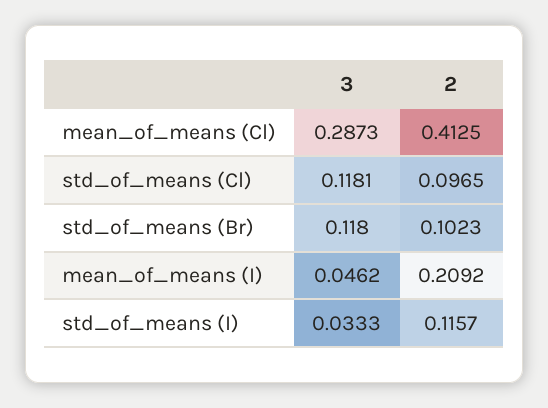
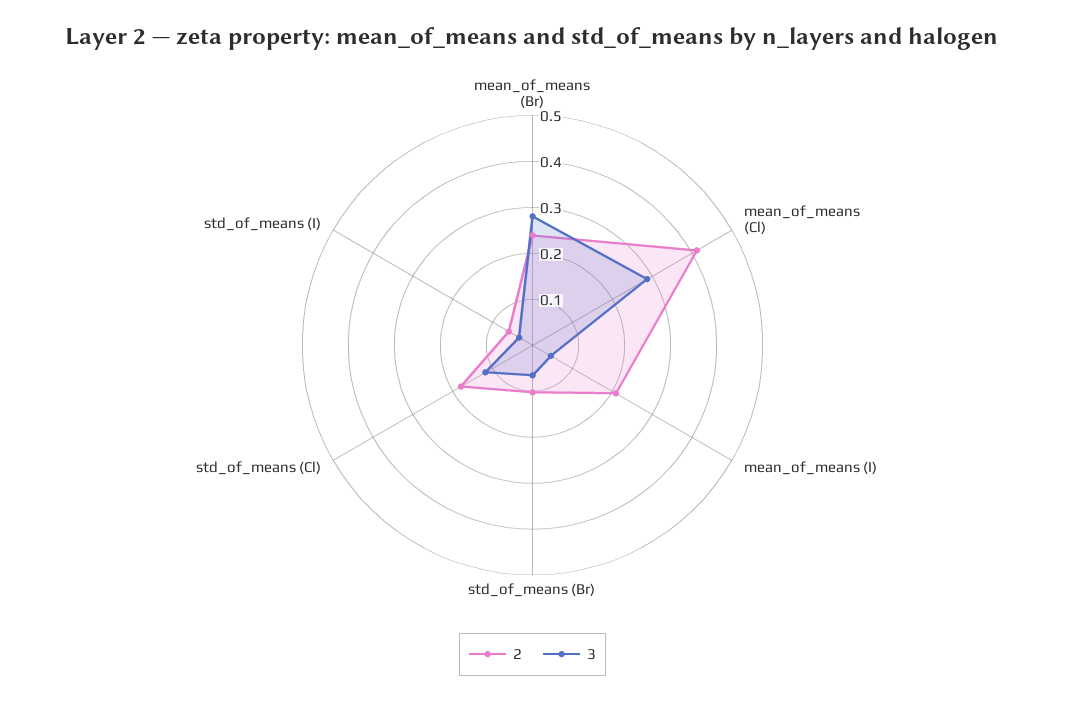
  {
    "3": {
      "mean_of_means (Cl)": 0.2873,
      "std_of_means (Cl)": 0.1181,
-     "std_of_means (Br)": 0.118,
+     "std_of_means (Br)": 0.06,
      "mean_of_means (I)": 0.0462,
-     "std_of_means (I)": 0.0333
+     "std_of_means (I)": 0.0333,
+     "mean_of_means (Br)": 0.28
    },
    "2": {
      "mean_of_means (Cl)": 0.4125,
-     "std_of_means (Cl)": 0.0965,
+     "std_of_means (Cl)": 0.18,
      "std_of_means (Br)": 0.1023,
      "mean_of_means (I)": 0.2092,
-     "std_of_means (I)": 0.1157
+     "std_of_means (I)": 0.06,
+     "mean_of_means (Br)": 0.24
    }
  }

